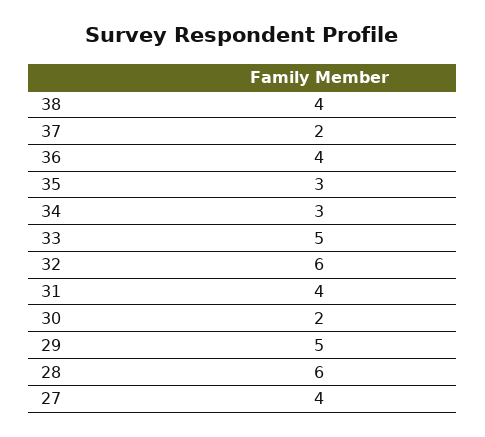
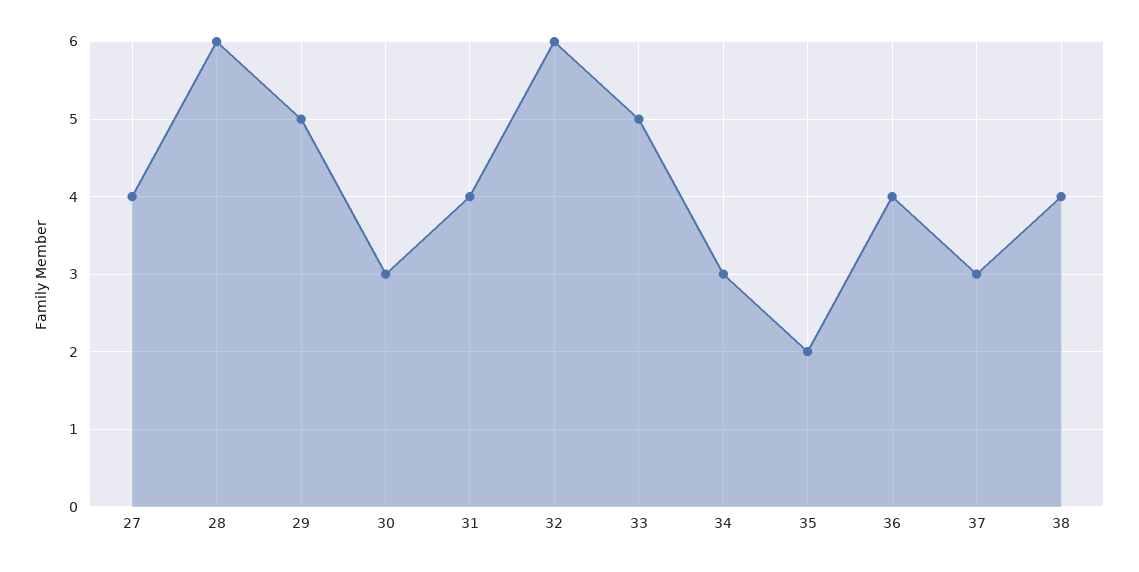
  {
    "38": 4,
-   "37": 2,
+   "37": 3,
    "36": 4,
-   "35": 3,
+   "35": 2,
    "34": 3,
    "33": 5,
    "32": 6,
    "31": 4,
-   "30": 2,
+   "30": 3,
    "29": 5,
    "28": 6,
    "27": 4
  }

